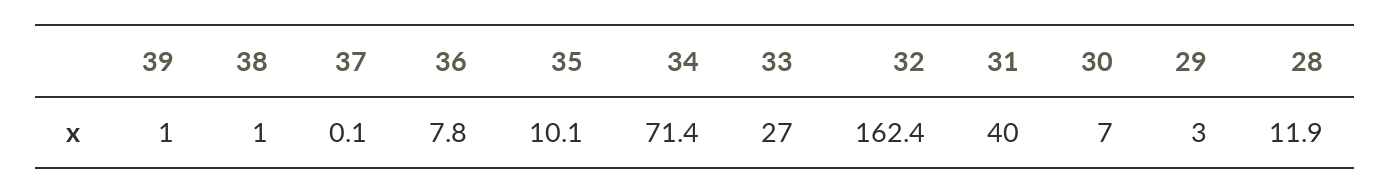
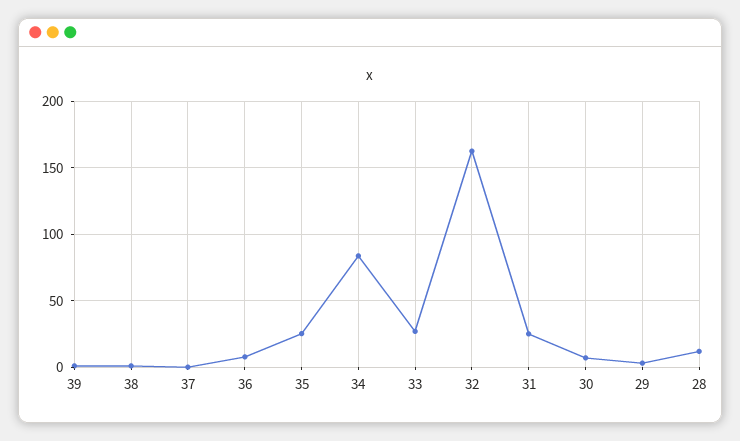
  {
    "39": 1,
    "38": 1,
    "37": 0.1,
    "36": 7.8,
-   "35": 10.1,
+   "35": 25,
-   "34": 71.4,
+   "34": 85,
    "33": 27,
    "32": 162.4,
-   "31": 40,
+   "31": 25,
    "30": 7,
    "29": 3,
    "28": 11.9
  }

